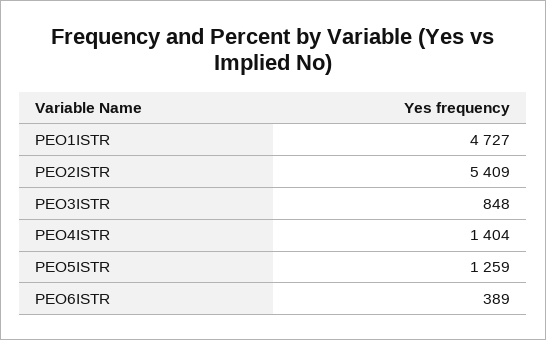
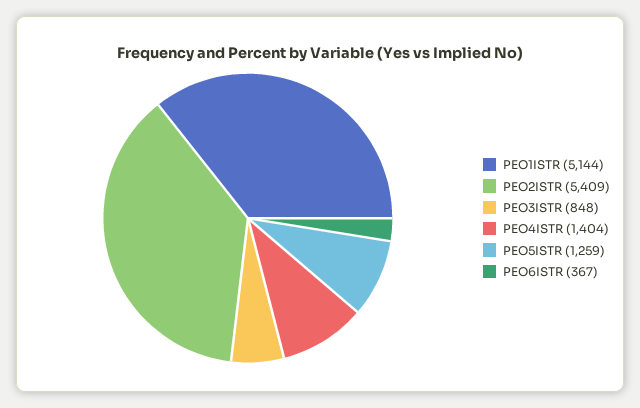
  {
-   "PEO1ISTR": 4727,
+   "PEO1ISTR": 5144,
    "PEO2ISTR": 5409,
    "PEO3ISTR": 848,
    "PEO4ISTR": 1404,
    "PEO5ISTR": 1259,
-   "PEO6ISTR": 389
+   "PEO6ISTR": 367
  }

